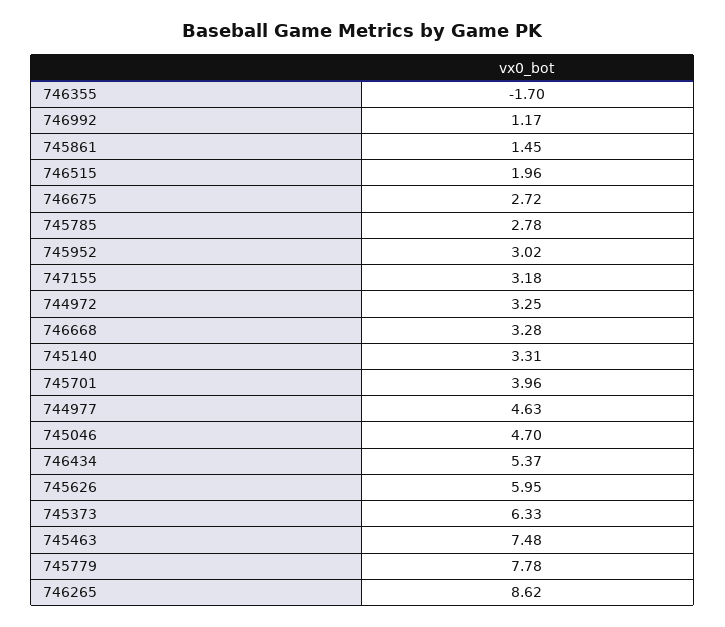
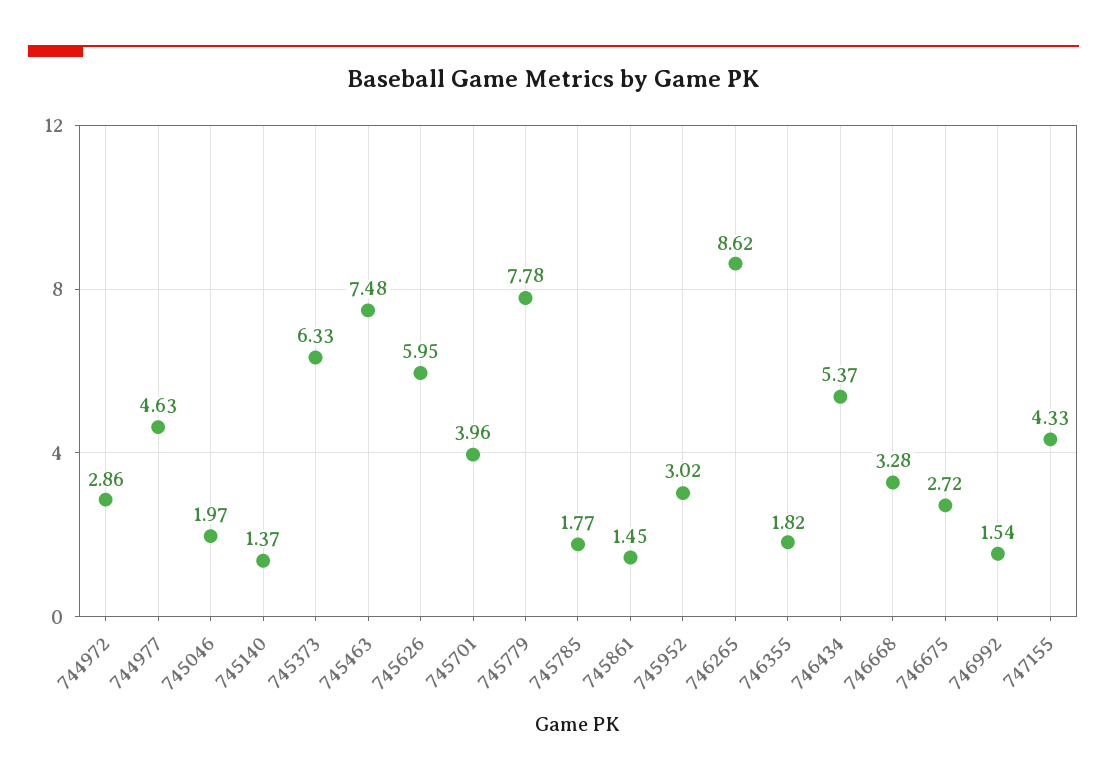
  {
-   "746355": -1.7,
+   "746355": 1.82,
-   "746992": 1.17,
+   "746992": 1.54,
    "745861": 1.45,
-   "746515": 1.96,
    "746675": 2.72,
-   "745785": 2.78,
+   "745785": 1.77,
    "745952": 3.02,
-   "747155": 3.18,
+   "747155": 4.33,
-   "744972": 3.25,
+   "744972": 2.86,
    "746668": 3.28,
-   "745140": 3.31,
+   "745140": 1.37,
    "745701": 3.96,
    "744977": 4.63,
-   "745046": 4.7,
+   "745046": 1.97,
    "746434": 5.37,
    "745626": 5.95,
    "745373": 6.33,
    "745463": 7.48,
    "745779": 7.78,
    "746265": 8.62
  }

